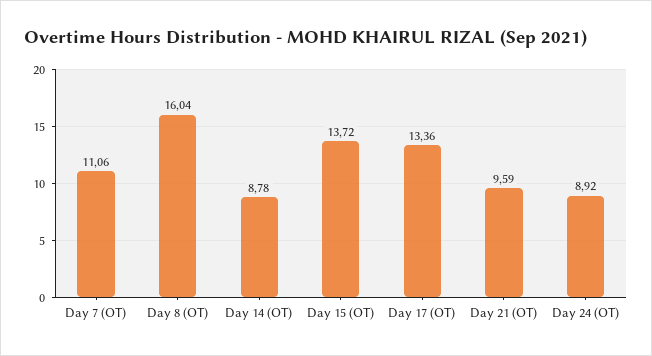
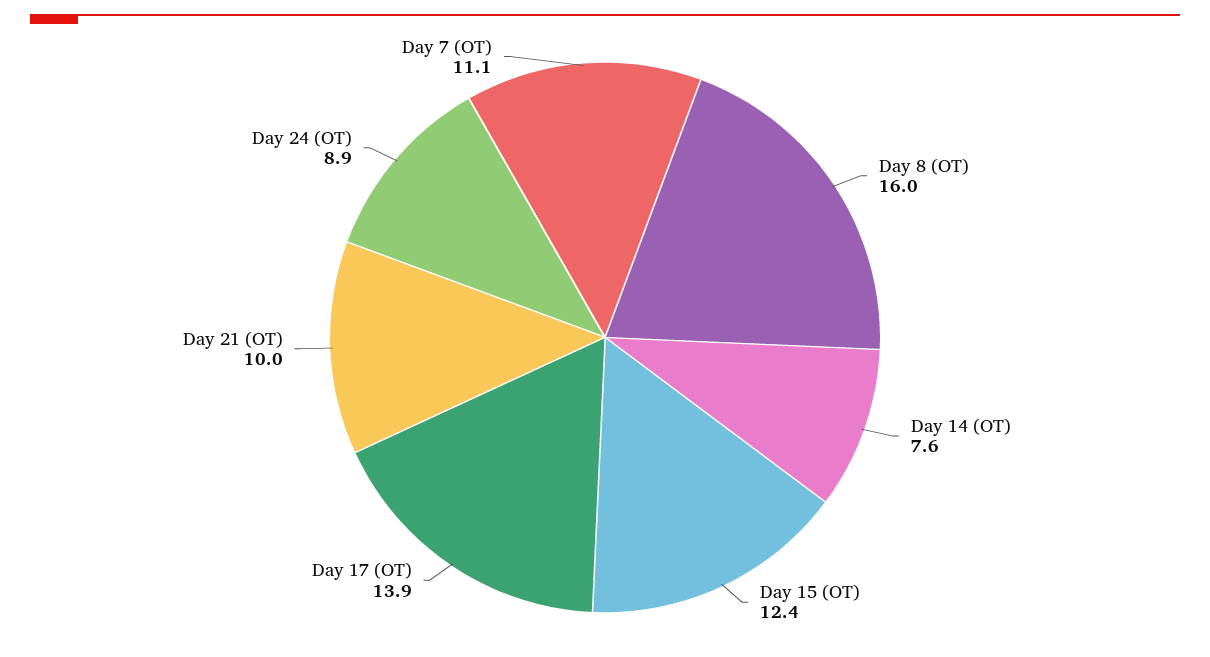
  {
    "Day 7 (OT)": 11.06,
    "Day 8 (OT)": 16.04,
-   "Day 14 (OT)": 8.78,
+   "Day 14 (OT)": 7.6,
-   "Day 15 (OT)": 13.72,
+   "Day 15 (OT)": 12.4,
-   "Day 17 (OT)": 13.36,
+   "Day 17 (OT)": 13.9,
-   "Day 21 (OT)": 9.59,
+   "Day 21 (OT)": 10,
    "Day 24 (OT)": 8.92
  }

